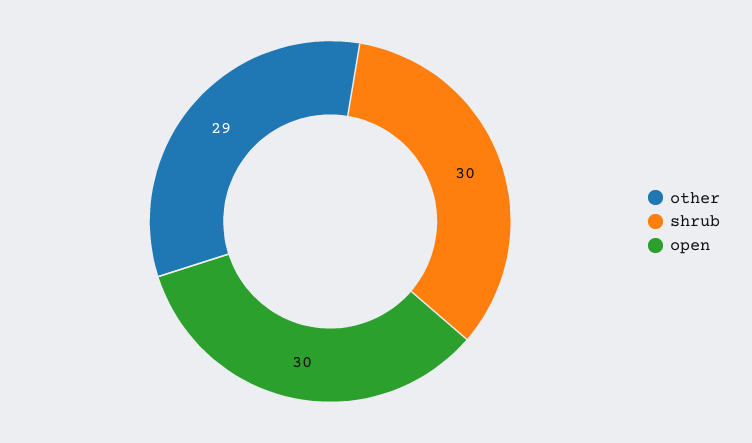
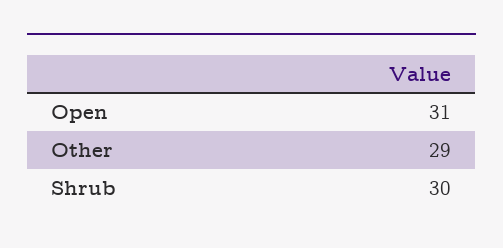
  {
    "other": 29,
    "shrub": 30,
-   "open": 30
+   "open": 31
  }

